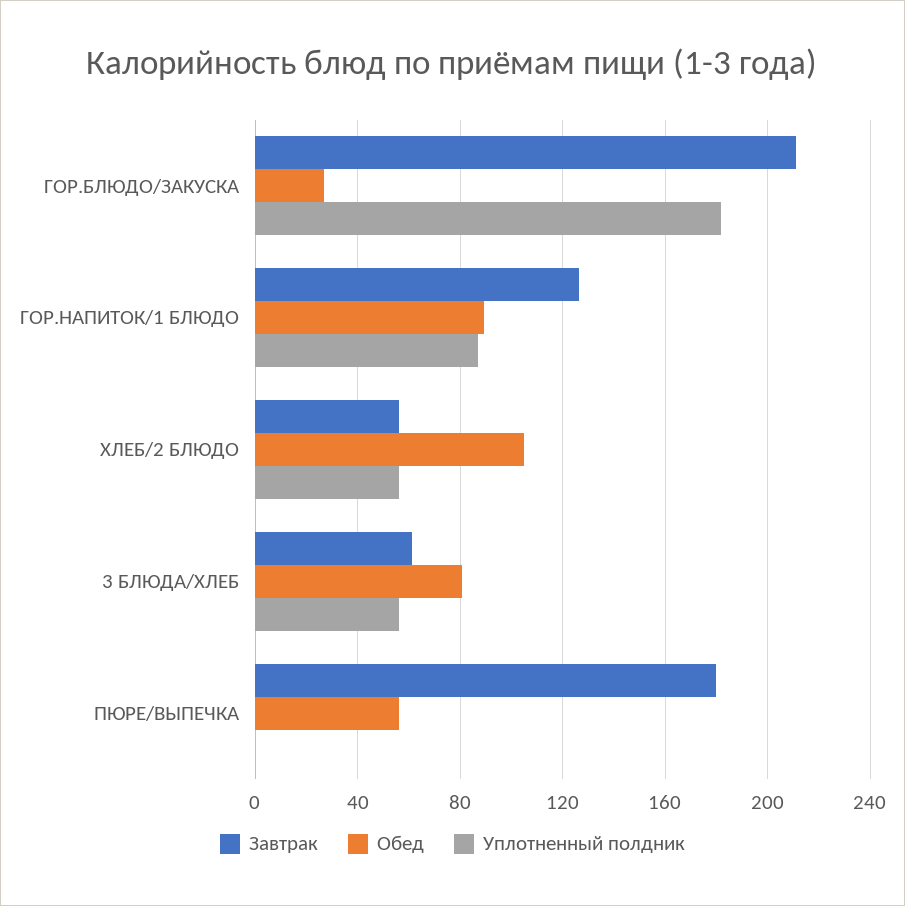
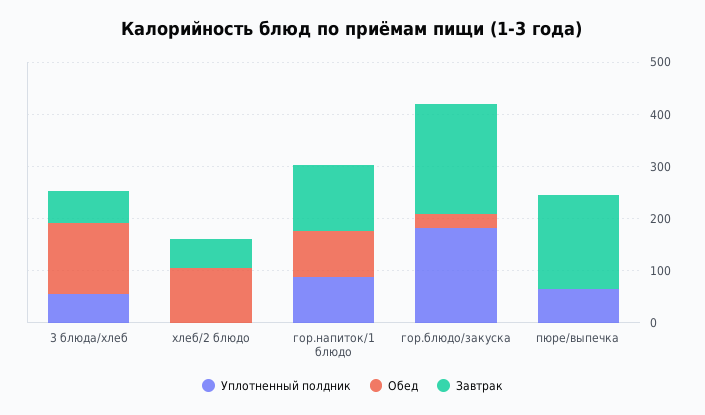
  {
    "Завтрак": {
      "ГОР.БЛЮДО/ЗАКУСКА": 210,
      "ГОР.НАПИТОК/1 БЛЮДО": 125,
      "ХЛЕБ/2 БЛЮДО": 55,
      "3 БЛЮДА/ХЛЕБ": 60,
      "ПЮРЕ/ВЫПЕЧКА": 180
    },
    "Обед": {
      "ГОР.БЛЮДО/ЗАКУСКА": 25,
      "ГОР.НАПИТОК/1 БЛЮДО": 90,
      "ХЛЕБ/2 БЛЮДО": 105,
-     "3 БЛЮДА/ХЛЕБ": 80,
+     "3 БЛЮДА/ХЛЕБ": 140,
-     "ПЮРЕ/ВЫПЕЧКА": 55
+     "ПЮРЕ/ВЫПЕЧКА": 0
    },
    "Уплотненный полдник": {
      "ГОР.БЛЮДО/ЗАКУСКА": 180,
      "ГОР.НАПИТОК/1 БЛЮДО": 85,
-     "ХЛЕБ/2 БЛЮДО": 55,
+     "ХЛЕБ/2 БЛЮДО": 0,
      "3 БЛЮДА/ХЛЕБ": 55,
-     "ПЮРЕ/ВЫПЕЧКА": 0
+     "ПЮРЕ/ВЫПЕЧКА": 60
    }
  }

